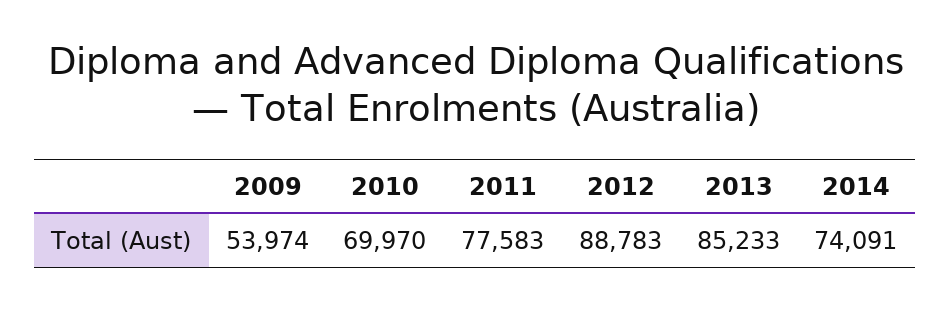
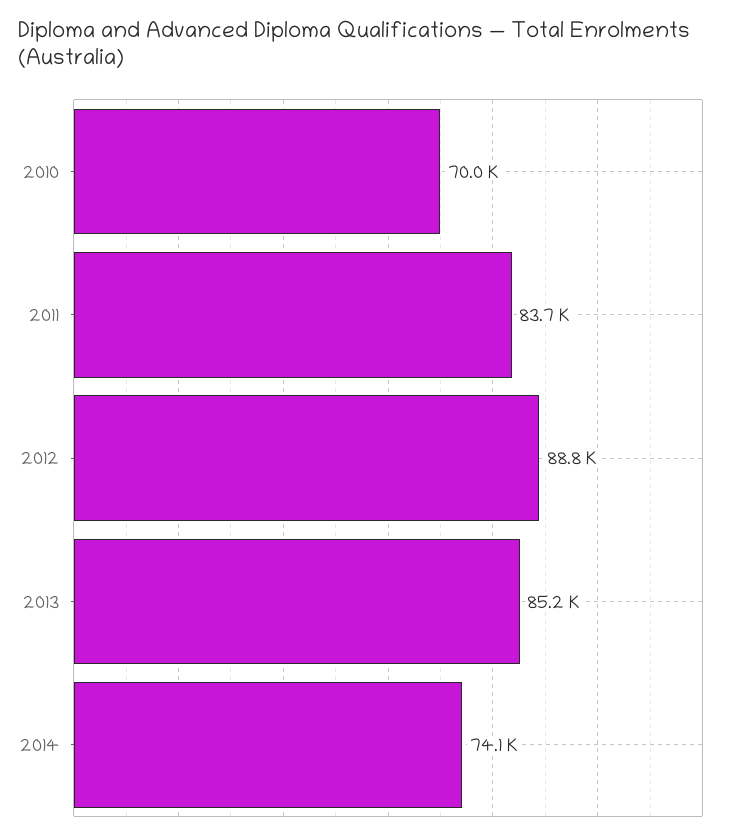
  {
-   "2009": 53974,
    "2010": 69970,
-   "2011": 77583,
+   "2011": 83700,
    "2012": 88783,
    "2013": 85233,
    "2014": 74091
  }

